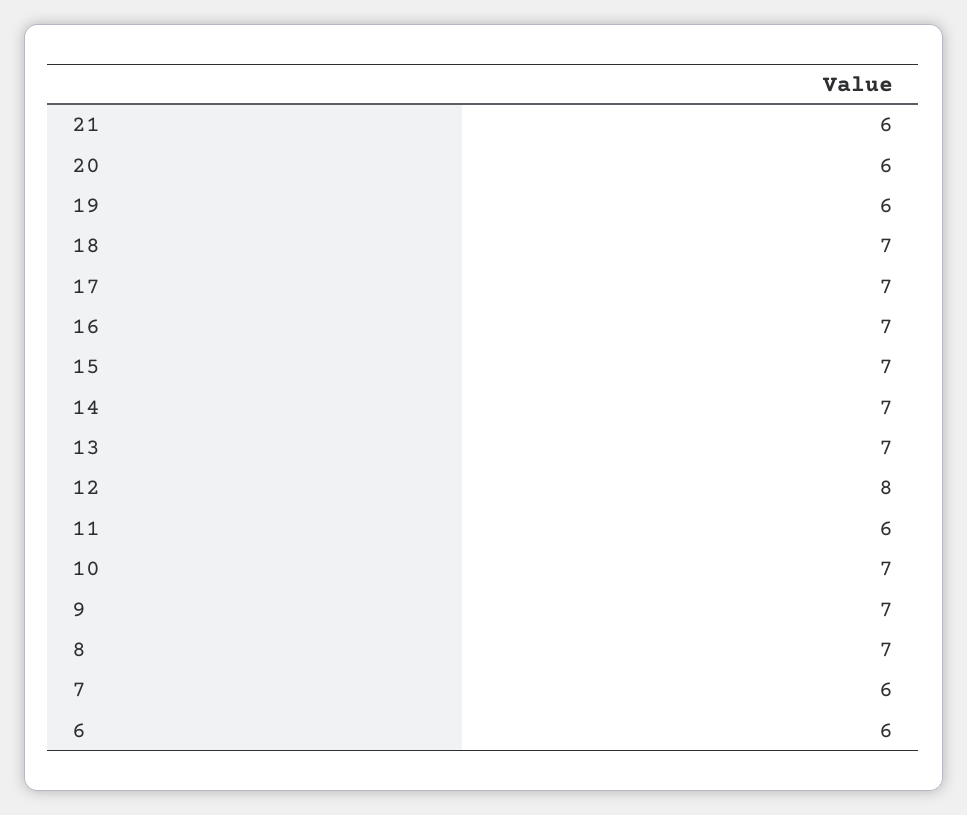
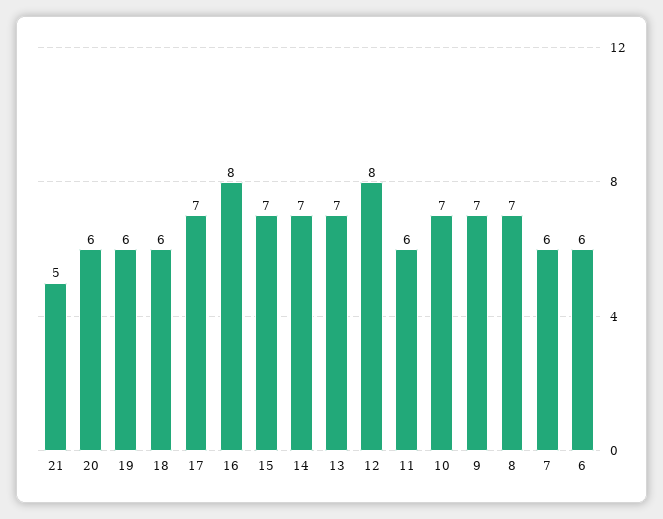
  {
-   "21": 6,
+   "21": 5,
    "20": 6,
    "19": 6,
-   "18": 7,
+   "18": 6,
    "17": 7,
-   "16": 7,
+   "16": 8,
    "15": 7,
    "14": 7,
    "13": 7,
    "12": 8,
    "11": 6,
    "10": 7,
    "9": 7,
    "8": 7,
    "7": 6,
    "6": 6
  }

